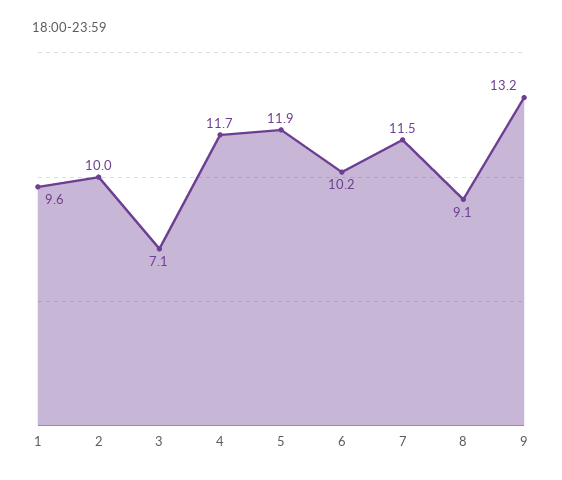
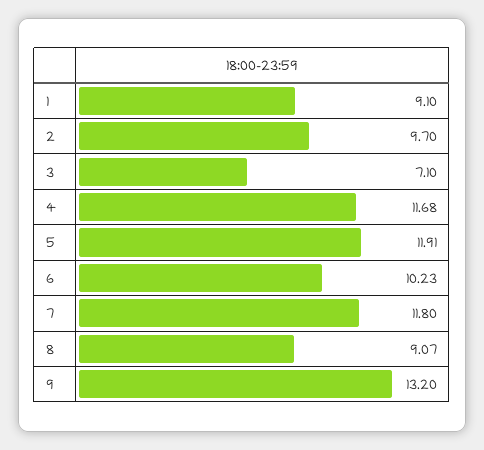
  {
-   "1": 9.6,
+   "1": 9.1,
-   "2": 10,
+   "2": 9.7,
    "3": 7.1,
    "4": 11.68,
    "5": 11.91,
    "6": 10.23,
-   "7": 11.5,
+   "7": 11.8,
    "8": 9.07,
    "9": 13.2
  }

